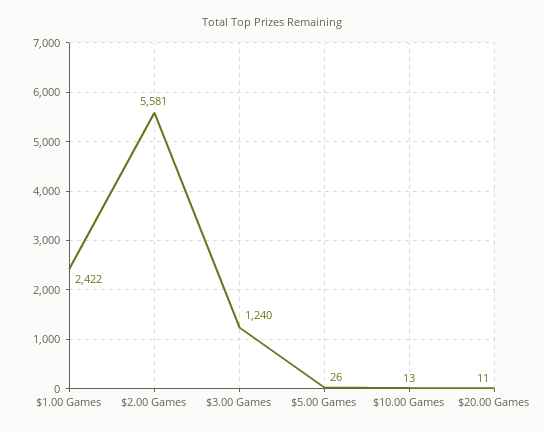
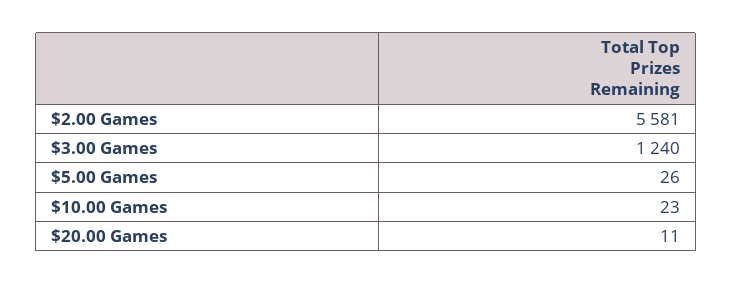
  {
-   "$1.00 Games": 2422,
    "$2.00 Games": 5581,
    "$3.00 Games": 1240,
    "$5.00 Games": 26,
-   "$10.00 Games": 13,
+   "$10.00 Games": 23,
    "$20.00 Games": 11
  }

